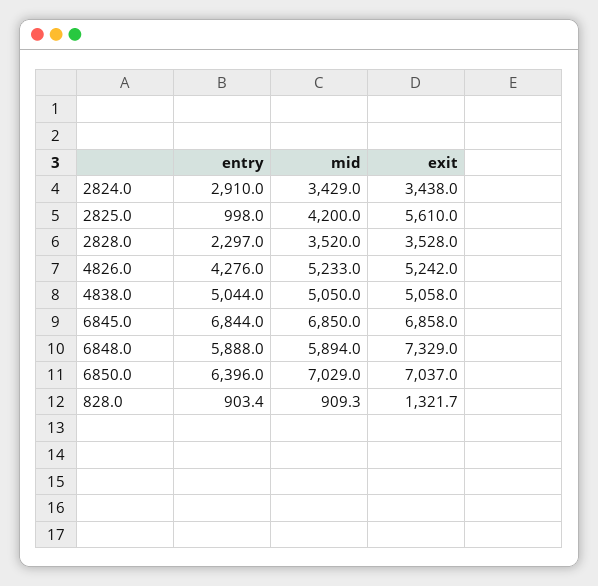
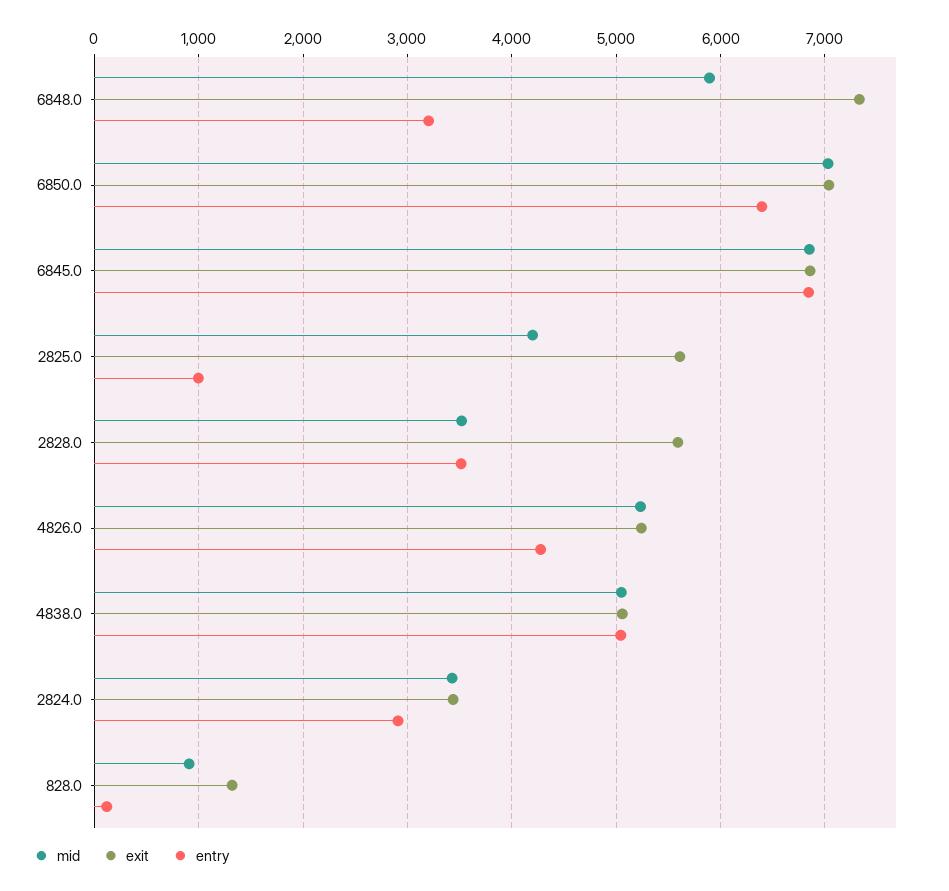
  {
    "entry": {
      "2824.0": 2910,
      "2825.0": 998,
-     "2828.0": 2297,
+     "2828.0": 3500,
      "4826.0": 4276,
      "4838.0": 5044,
      "6845.0": 6844,
-     "6848.0": 5888,
+     "6848.0": 3200,
      "6850.0": 6396,
-     "828.0": 903.4
+     "828.0": 100
    },
    "mid": {
      "2824.0": 3429,
      "2825.0": 4200,
      "2828.0": 3520,
      "4826.0": 5233,
      "4838.0": 5050,
      "6845.0": 6850,
      "6848.0": 5894,
      "6850.0": 7029,
      "828.0": 909.3
    },
    "exit": {
      "2824.0": 3438,
      "2825.0": 5610,
-     "2828.0": 3528,
+     "2828.0": 5600,
      "4826.0": 5242,
      "4838.0": 5058,
      "6845.0": 6858,
      "6848.0": 7329,
      "6850.0": 7037,
      "828.0": 1321.7
    }
  }

